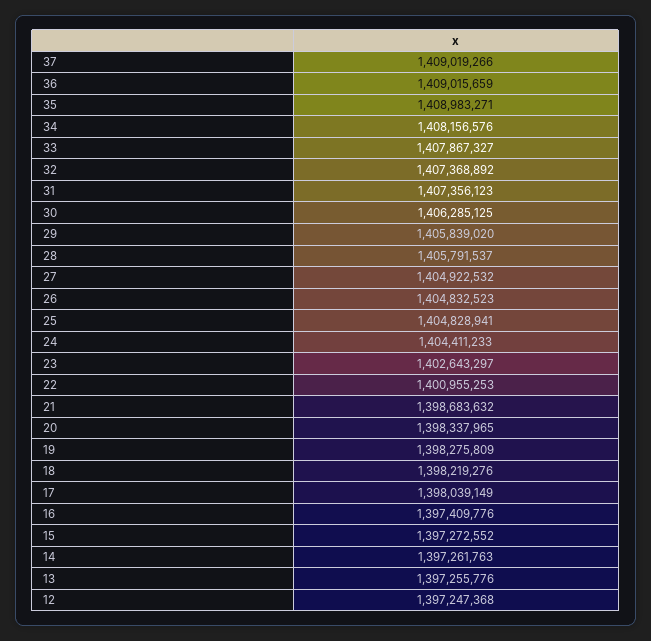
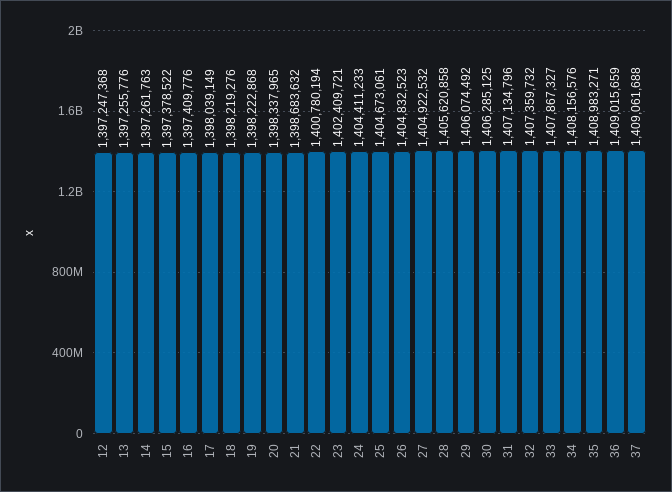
  {
-   "37": 1409019266,
+   "37": 1409061688,
    "36": 1409015659,
    "35": 1408983271,
    "34": 1408156576,
    "33": 1407867327,
-   "32": 1407368892,
+   "32": 1407359732,
-   "31": 1407356123,
+   "31": 1407134796,
    "30": 1406285125,
-   "29": 1405839020,
+   "29": 1406074492,
-   "28": 1405791537,
+   "28": 1405620858,
    "27": 1404922532,
    "26": 1404832523,
-   "25": 1404828941,
+   "25": 1404673061,
    "24": 1404411233,
-   "23": 1402643297,
+   "23": 1402409721,
-   "22": 1400955253,
+   "22": 1400780194,
    "21": 1398683632,
    "20": 1398337965,
-   "19": 1398275809,
+   "19": 1398222868,
    "18": 1398219276,
    "17": 1398039149,
    "16": 1397409776,
-   "15": 1397272552,
+   "15": 1397378522,
    "14": 1397261763,
    "13": 1397255776,
    "12": 1397247368
  }

